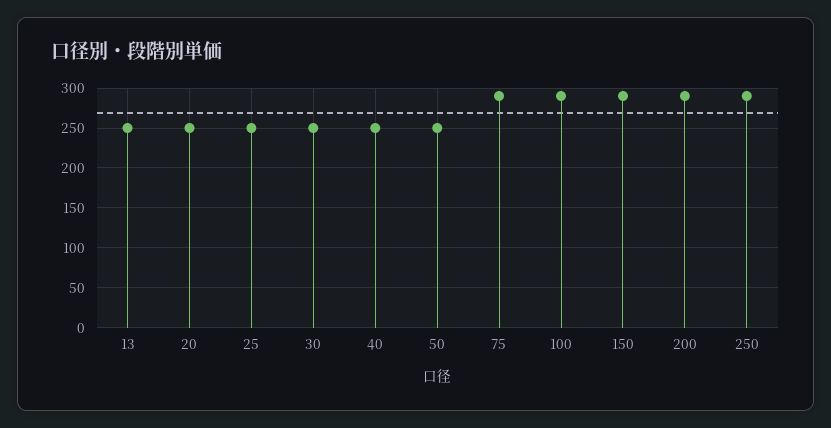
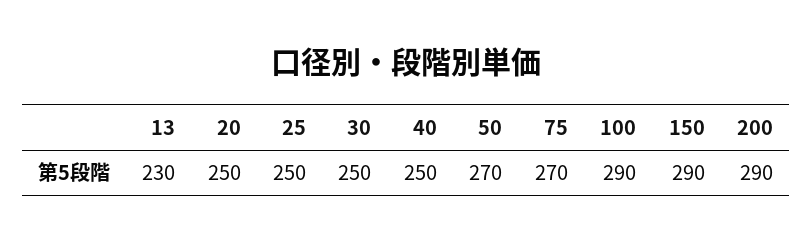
  {
-   "13": 250,
+   "13": 230,
    "20": 250,
    "25": 250,
    "30": 250,
    "40": 250,
-   "50": 250,
+   "50": 270,
-   "75": 290,
+   "75": 270,
    "100": 290,
    "150": 290,
-   "200": 290,
+   "200": 290
-   "250": 290
  }

